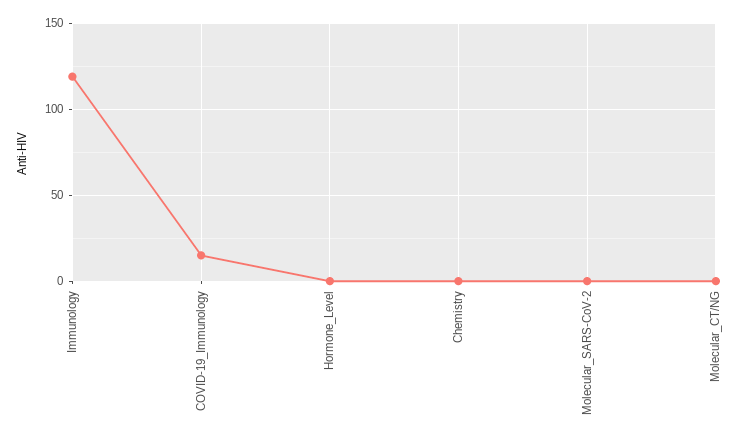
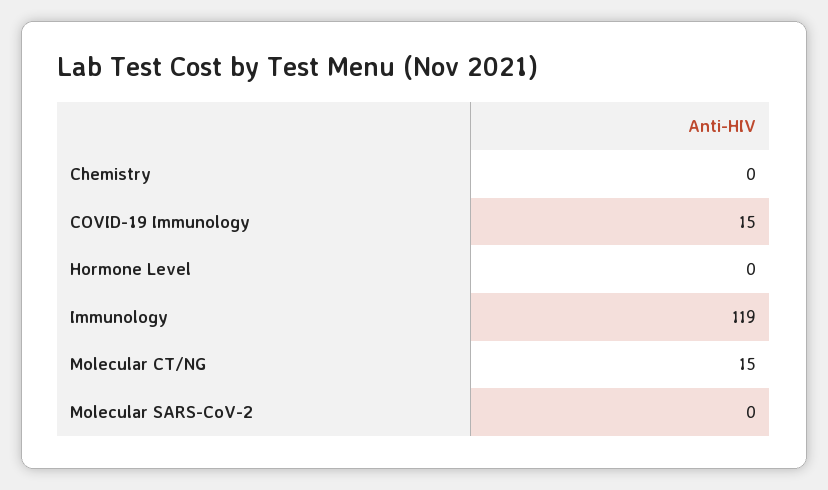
  {
    "Immunology": 119,
    "COVID-19_Immunology": 15,
    "Hormone_Level": 0,
    "Chemistry": 0,
    "Molecular_SARS-CoV-2": 0,
-   "Molecular_CT/NG": 0
+   "Molecular_CT/NG": 15
  }

